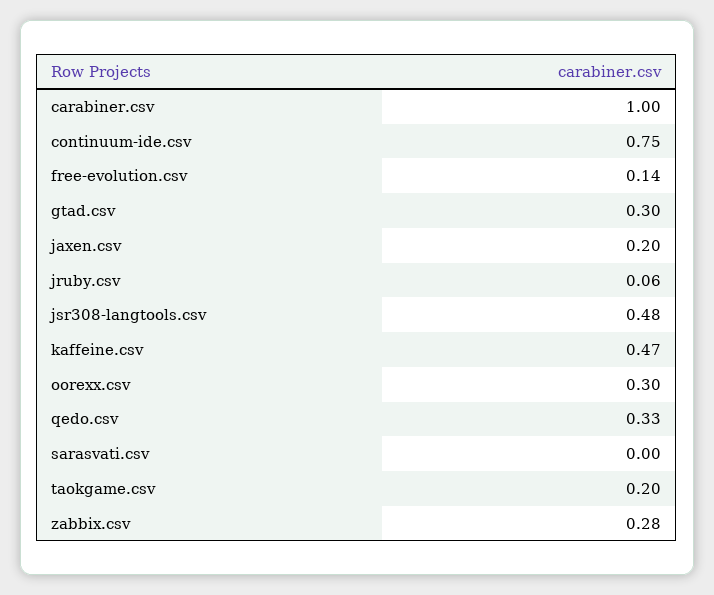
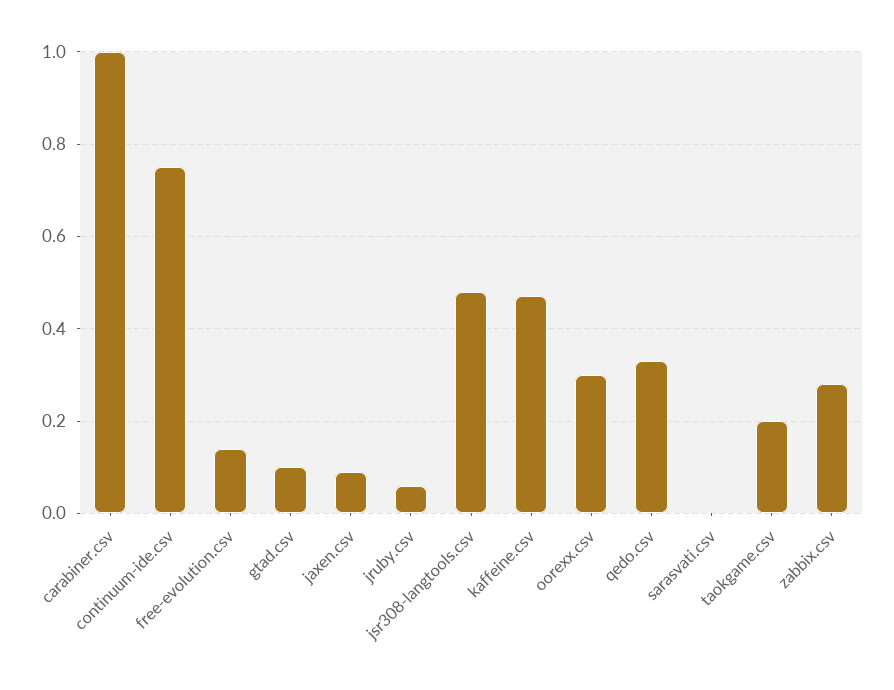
  {
    "carabiner.csv": 1,
    "continuum-ide.csv": 0.75,
    "free-evolution.csv": 0.14,
-   "gtad.csv": 0.3,
+   "gtad.csv": 0.1,
-   "jaxen.csv": 0.2,
+   "jaxen.csv": 0.1,
    "jruby.csv": 0.06,
    "jsr308-langtools.csv": 0.48,
    "kaffeine.csv": 0.47,
    "oorexx.csv": 0.3,
    "qedo.csv": 0.33,
    "sarasvati.csv": 0,
    "taokgame.csv": 0.2,
    "zabbix.csv": 0.28
  }

